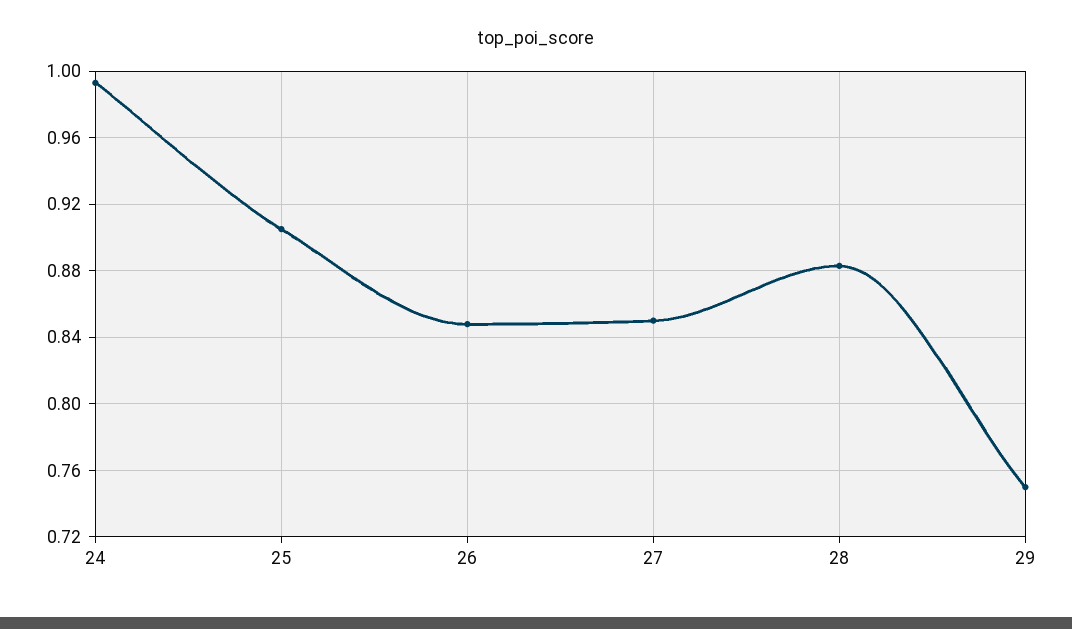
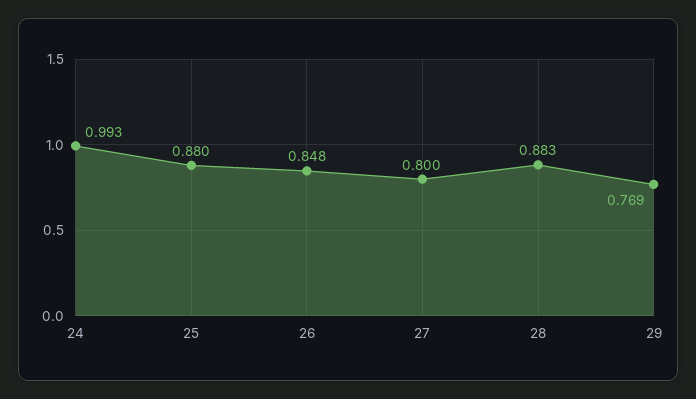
  {
    "24": 0.993,
-   "25": 0.905,
+   "25": 0.88,
    "26": 0.848,
-   "27": 0.85,
+   "27": 0.8,
    "28": 0.883,
-   "29": 0.75
+   "29": 0.769
  }

